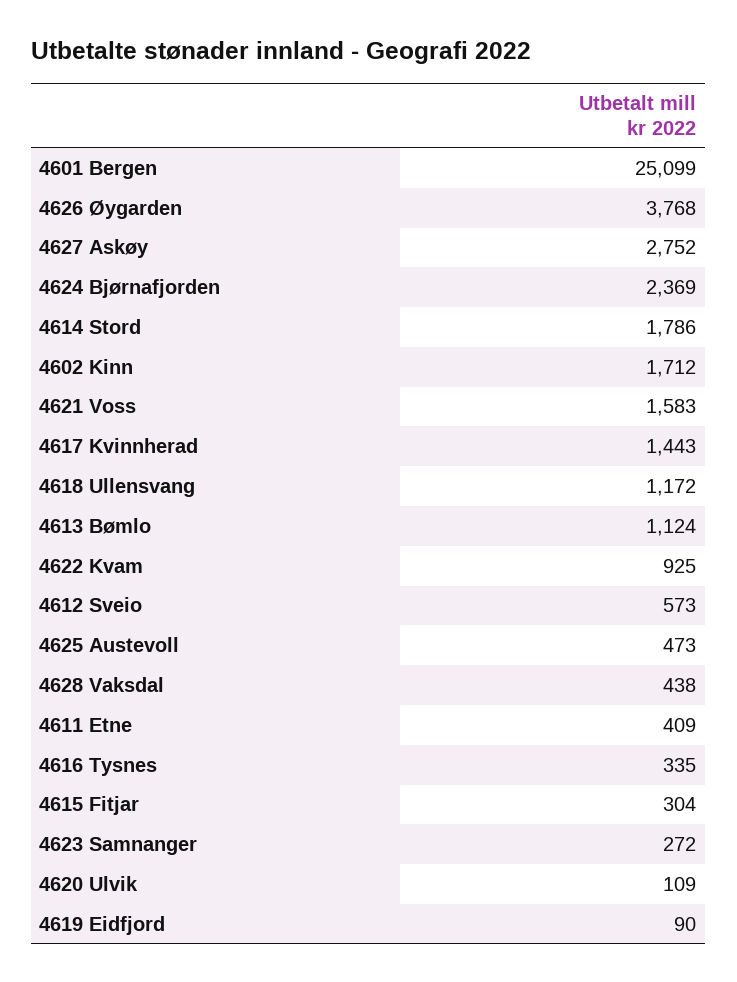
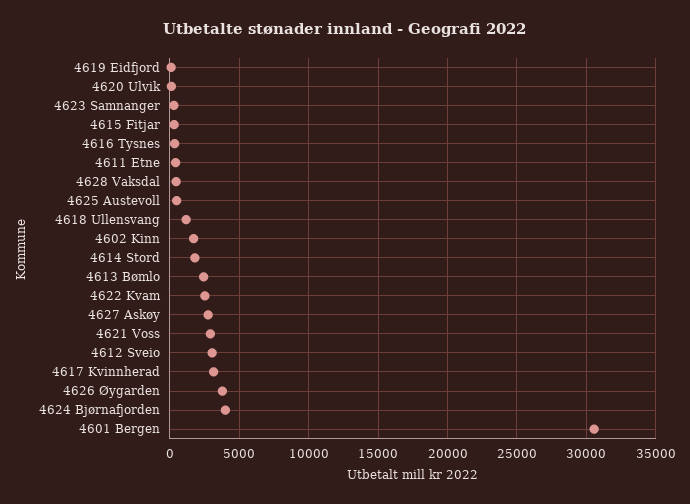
  {
-   "4601 Bergen": 25099,
+   "4601 Bergen": 30500,
    "4626 Øygarden": 3768,
    "4627 Askøy": 2752,
-   "4624 Bjørnafjorden": 2369,
+   "4624 Bjørnafjorden": 4000,
    "4614 Stord": 1786,
    "4602 Kinn": 1712,
-   "4621 Voss": 1583,
+   "4621 Voss": 3000,
-   "4617 Kvinnherad": 1443,
+   "4617 Kvinnherad": 3000,
    "4618 Ullensvang": 1172,
-   "4613 Bømlo": 1124,
+   "4613 Bømlo": 2500,
-   "4622 Kvam": 925,
+   "4622 Kvam": 2500,
-   "4612 Sveio": 573,
+   "4612 Sveio": 3000,
    "4625 Austevoll": 473,
    "4628 Vaksdal": 438,
    "4611 Etne": 409,
    "4616 Tysnes": 335,
    "4615 Fitjar": 304,
    "4623 Samnanger": 272,
    "4620 Ulvik": 109,
    "4619 Eidfjord": 90
  }

